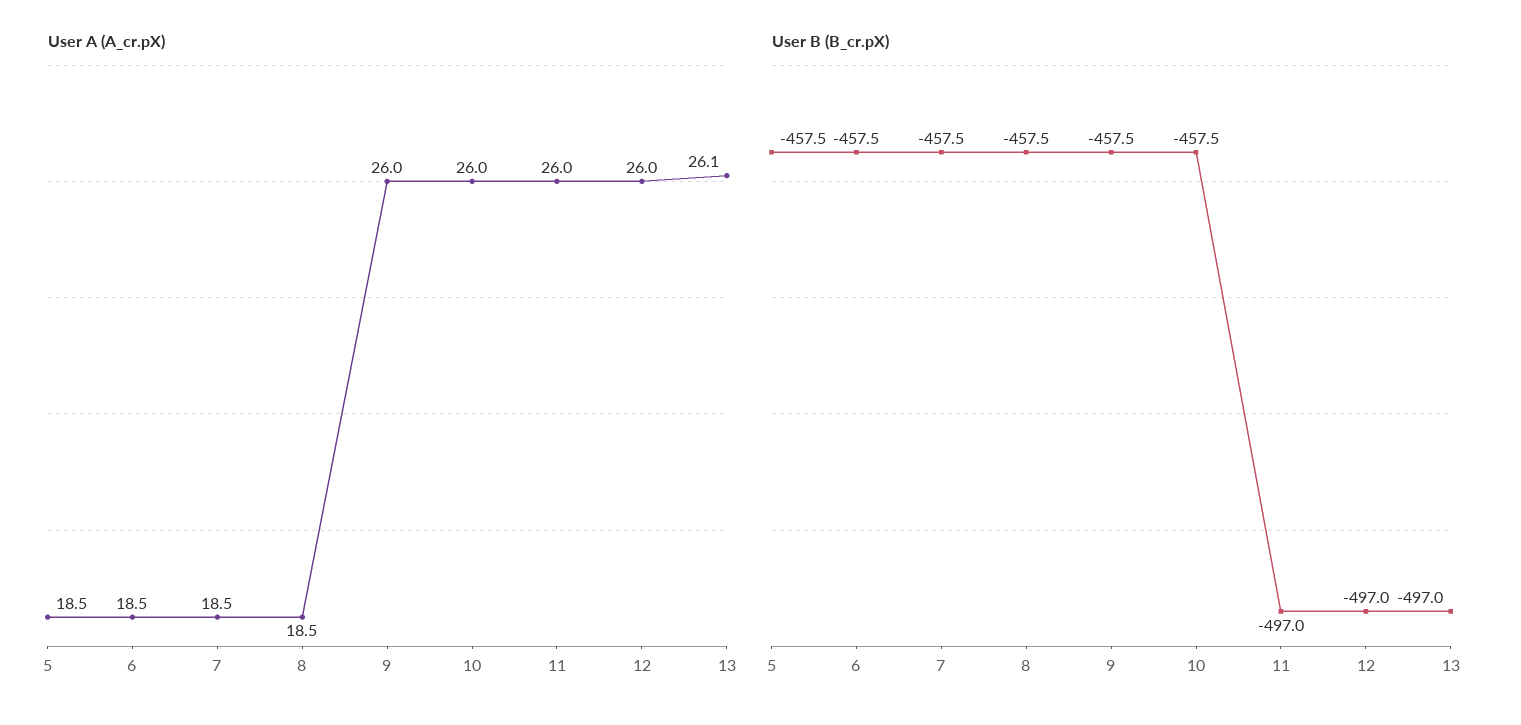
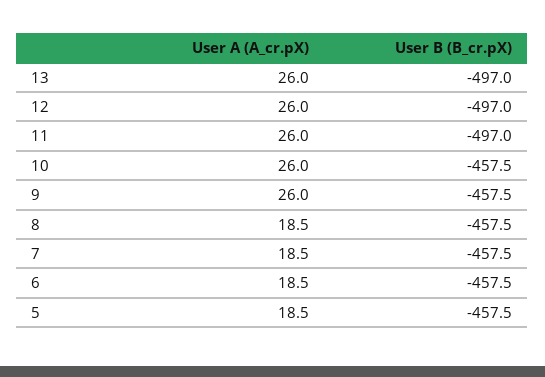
  {
    "User A (A_cr.pX)": {
      "5": 18.5,
      "6": 18.5,
      "7": 18.5,
      "8": 18.5,
      "9": 26,
      "10": 26,
      "11": 26,
      "12": 26,
-     "13": 26.1
+     "13": 26
    },
    "User B (B_cr.pX)": {
      "5": -457.5,
      "6": -457.5,
      "7": -457.5,
      "8": -457.5,
      "9": -457.5,
      "10": -457.5,
      "11": -497,
      "12": -497,
      "13": -497
    }
  }

